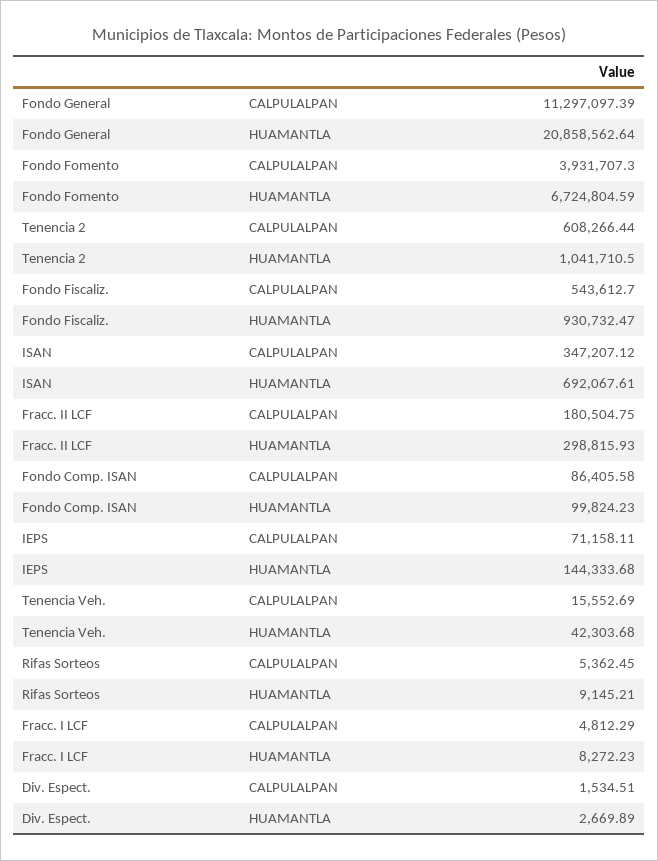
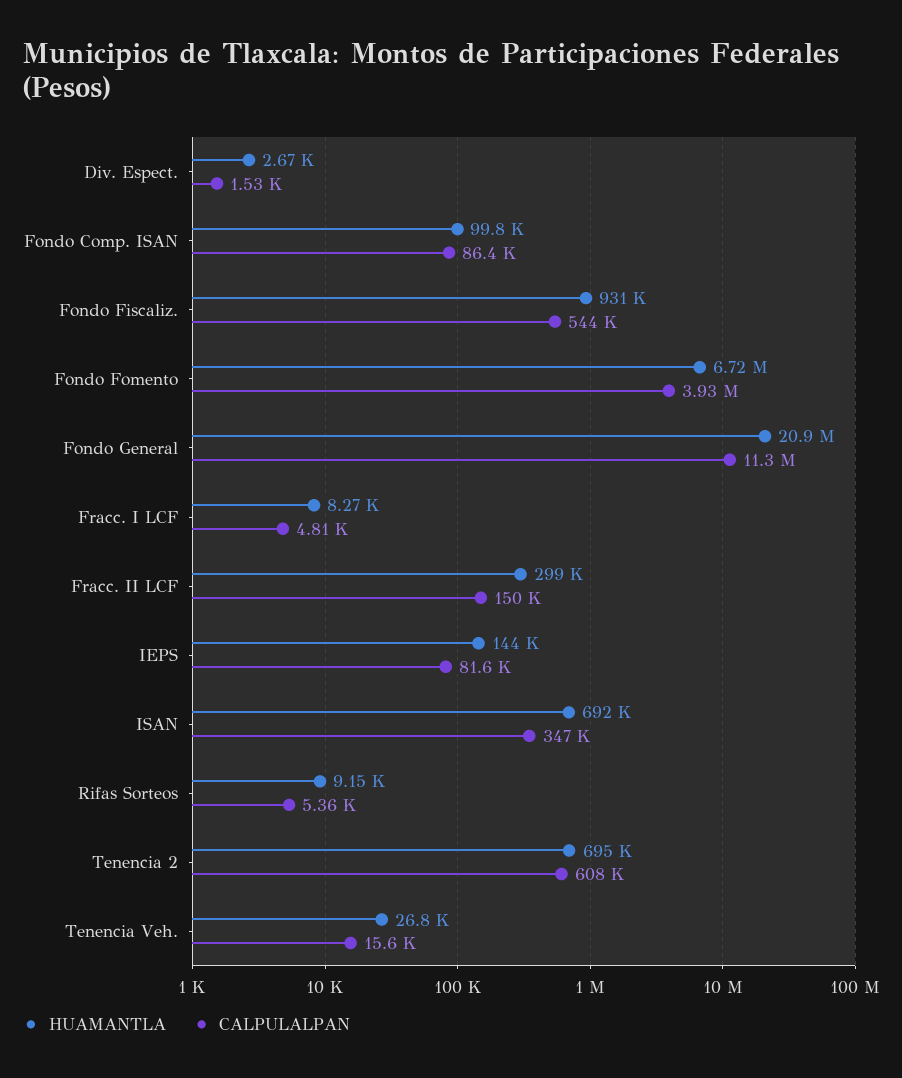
  {
    "CALPULALPAN": {
      "Fondo General": 11297097.39,
      "Fondo Fomento": 3931707.3,
      "Tenencia 2": 608266.44,
      "Fondo Fiscaliz.": 543612.7,
      "ISAN": 347207.12,
-     "Fracc. II LCF": 180504.75,
+     "Fracc. II LCF": 150000,
      "Fondo Comp. ISAN": 86405.58,
-     "IEPS": 71158.11,
+     "IEPS": 81600,
      "Tenencia Veh.": 15552.69,
      "Rifas Sorteos": 5362.45,
      "Fracc. I LCF": 4812.29,
      "Div. Espect.": 1534.51
    },
    "HUAMANTLA": {
      "Fondo General": 20858562.64,
      "Fondo Fomento": 6724804.59,
-     "Tenencia 2": 1041710.5,
+     "Tenencia 2": 695000,
      "Fondo Fiscaliz.": 930732.47,
      "ISAN": 692067.61,
      "Fracc. II LCF": 298815.93,
      "Fondo Comp. ISAN": 99824.23,
      "IEPS": 144333.68,
-     "Tenencia Veh.": 42303.68,
+     "Tenencia Veh.": 26800,
      "Rifas Sorteos": 9145.21,
      "Fracc. I LCF": 8272.23,
      "Div. Espect.": 2669.89
    }
  }

